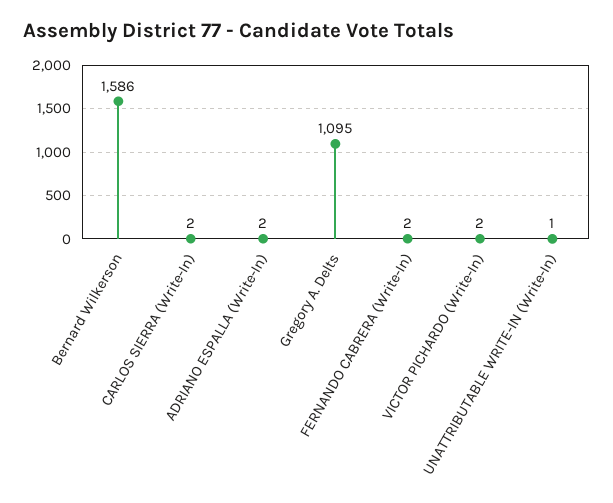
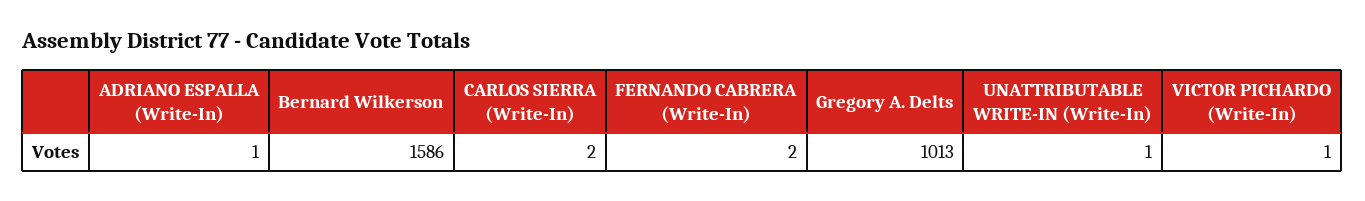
  {
    "Bernard Wilkerson": 1586,
    "CARLOS SIERRA (Write-In)": 2,
-   "ADRIANO ESPALLA (Write-In)": 2,
+   "ADRIANO ESPALLA (Write-In)": 1,
-   "Gregory A. Delts": 1095,
+   "Gregory A. Delts": 1013,
    "FERNANDO CABRERA (Write-In)": 2,
-   "VICTOR PICHARDO (Write-In)": 2,
+   "VICTOR PICHARDO (Write-In)": 1,
    "UNATTRIBUTABLE WRITE-IN (Write-In)": 1
  }

